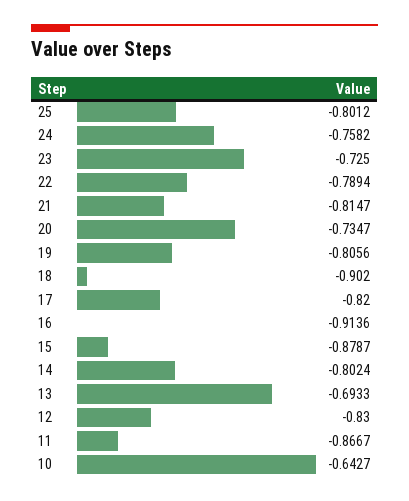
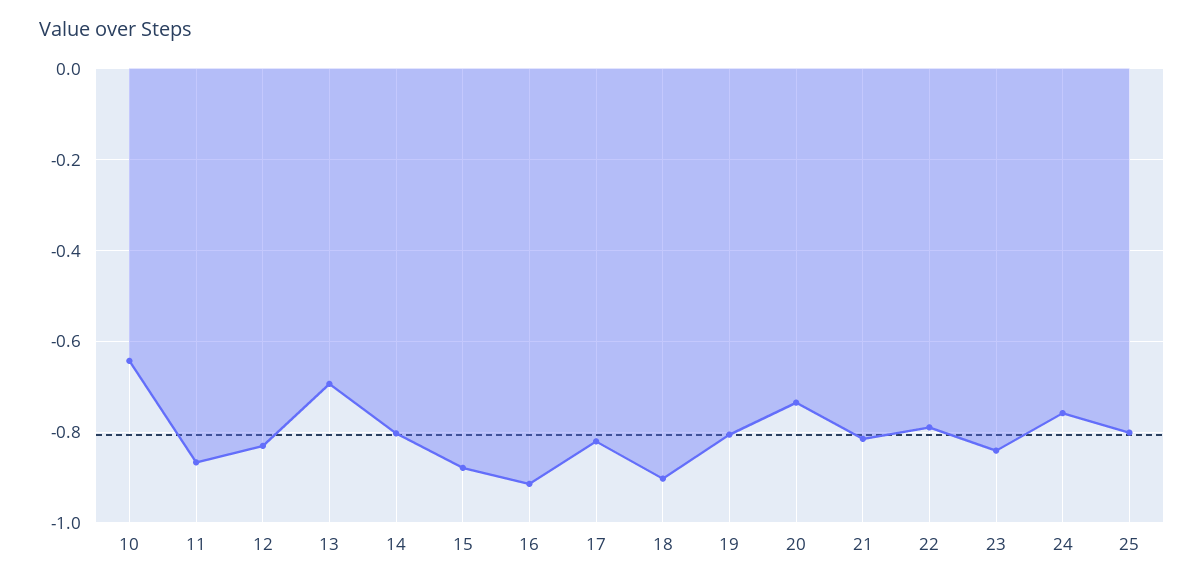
  {
    "25": -0.8012,
    "24": -0.7582,
-   "23": -0.725,
+   "23": -0.84,
    "22": -0.7894,
    "21": -0.8147,
    "20": -0.7347,
    "19": -0.8056,
    "18": -0.902,
    "17": -0.82,
    "16": -0.9136,
    "15": -0.8787,
    "14": -0.8024,
    "13": -0.6933,
    "12": -0.83,
    "11": -0.8667,
    "10": -0.6427
  }

